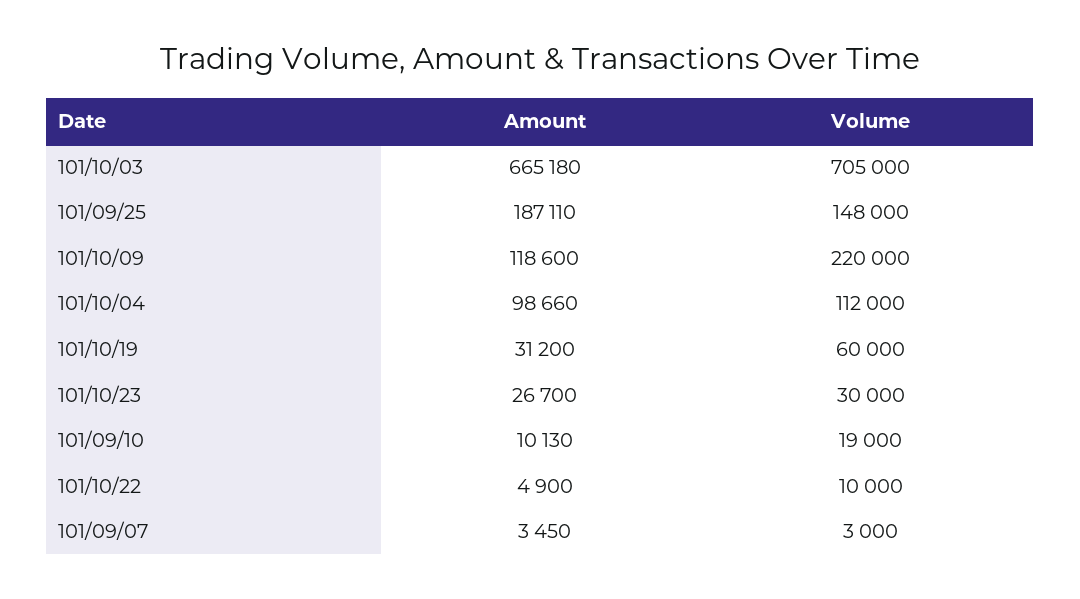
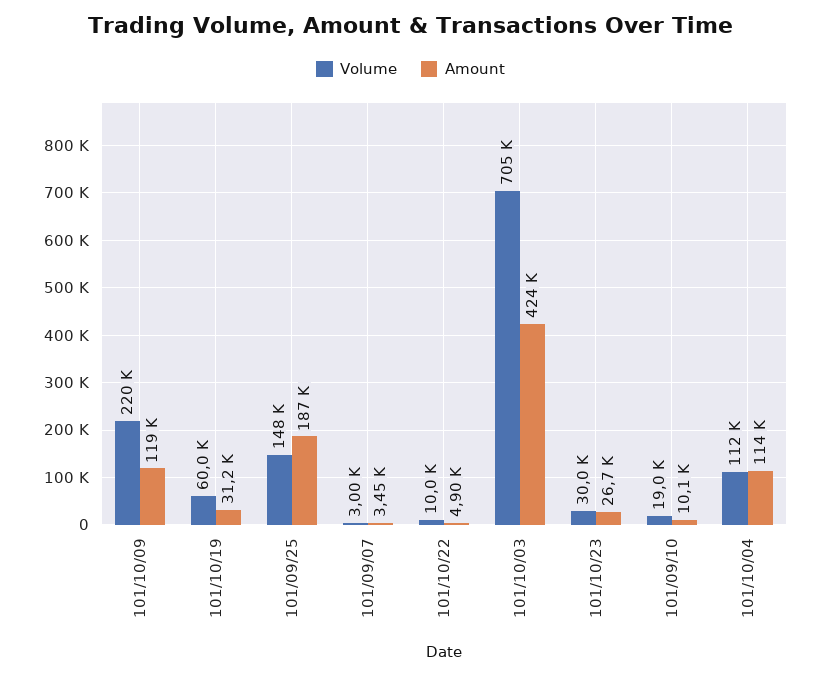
  {
    "Amount": {
-     "101/10/03": 665180,
+     "101/10/03": 424000,
      "101/09/25": 187110,
      "101/10/09": 118600,
-     "101/10/04": 98660,
+     "101/10/04": 114000,
      "101/10/19": 31200,
      "101/10/23": 26700,
      "101/09/10": 10130,
      "101/10/22": 4900,
      "101/09/07": 3450
    },
    "Volume": {
      "101/10/03": 705000,
      "101/09/25": 148000,
      "101/10/09": 220000,
      "101/10/04": 112000,
      "101/10/19": 60000,
      "101/10/23": 30000,
      "101/09/10": 19000,
      "101/10/22": 10000,
      "101/09/07": 3000
    }
  }

